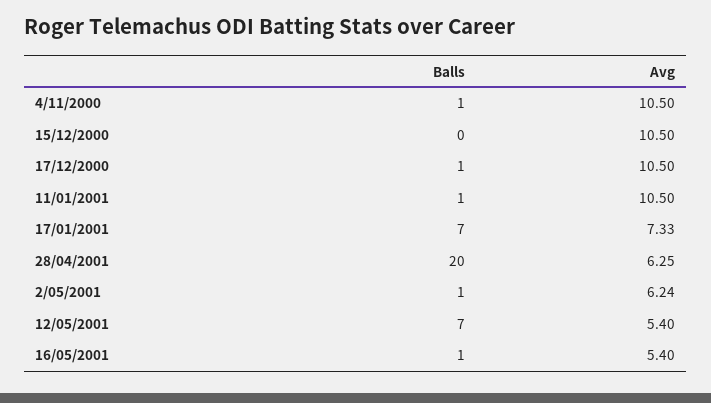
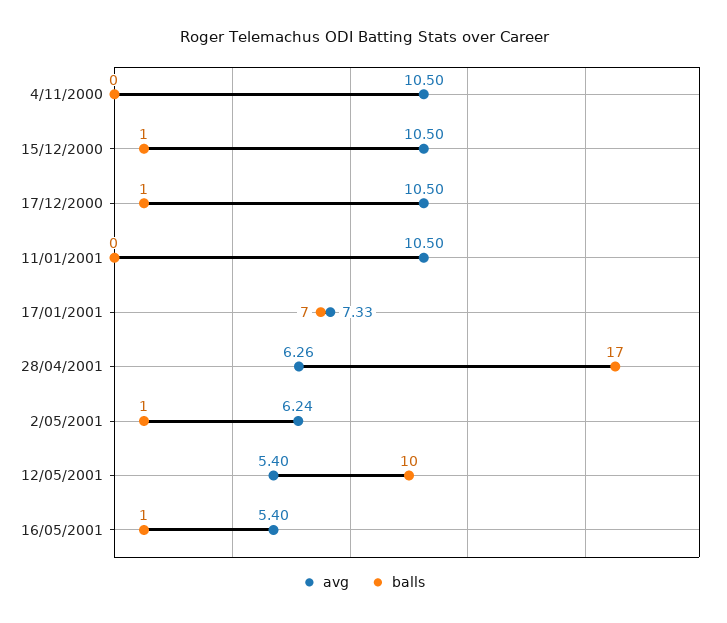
  {
    "Balls": {
-     "4/11/2000": 1,
+     "4/11/2000": 0,
-     "15/12/2000": 0,
+     "15/12/2000": 1,
      "17/12/2000": 1,
-     "11/01/2001": 1,
+     "11/01/2001": 0,
      "17/01/2001": 7,
-     "28/04/2001": 20,
+     "28/04/2001": 17,
      "2/05/2001": 1,
-     "12/05/2001": 7,
+     "12/05/2001": 10,
      "16/05/2001": 1
    },
    "Avg": {
      "4/11/2000": 10.5,
      "15/12/2000": 10.5,
      "17/12/2000": 10.5,
      "11/01/2001": 10.5,
      "17/01/2001": 7.33,
-     "28/04/2001": 6.25,
+     "28/04/2001": 6.26,
      "2/05/2001": 6.24,
      "12/05/2001": 5.4,
      "16/05/2001": 5.4
    }
  }

